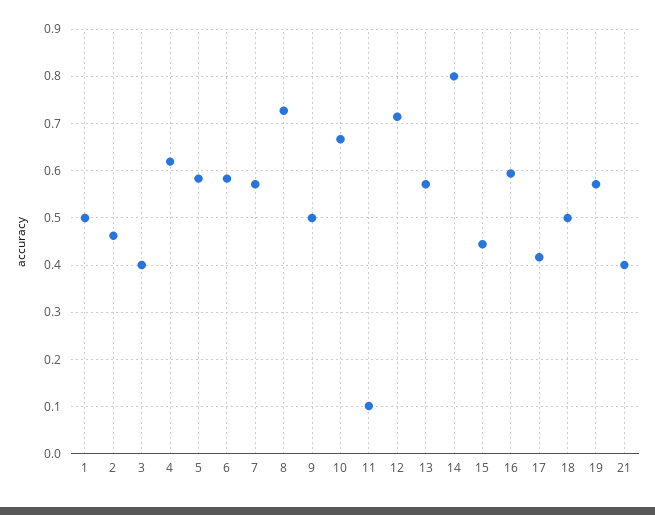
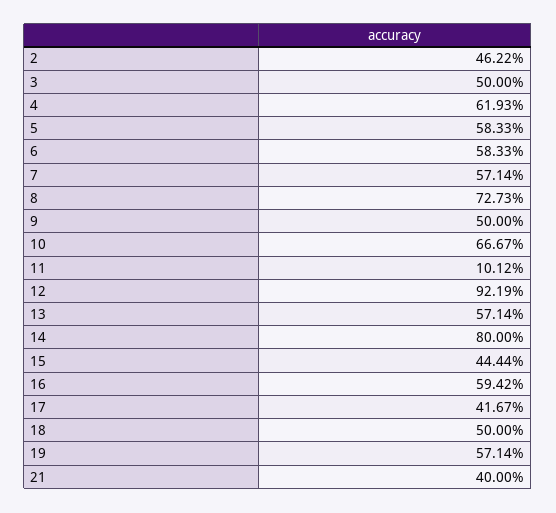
  {
-   "1": 0.5,
    "2": 0.4622,
-   "3": 0.4,
+   "3": 0.5,
    "4": 0.6193,
    "5": 0.5833,
    "6": 0.5833,
    "7": 0.5714,
    "8": 0.7273,
    "9": 0.5,
    "10": 0.6667,
    "11": 0.1012,
-   "12": 0.72,
+   "12": 0.9219,
    "13": 0.5714,
    "14": 0.8,
    "15": 0.4444,
    "16": 0.5942,
    "17": 0.4167,
    "18": 0.5,
    "19": 0.5714,
    "21": 0.4
  }

